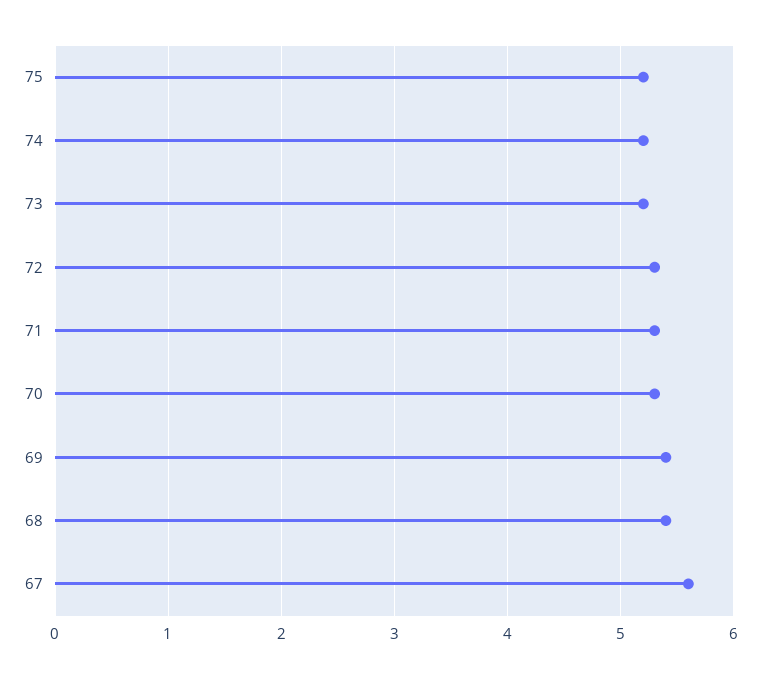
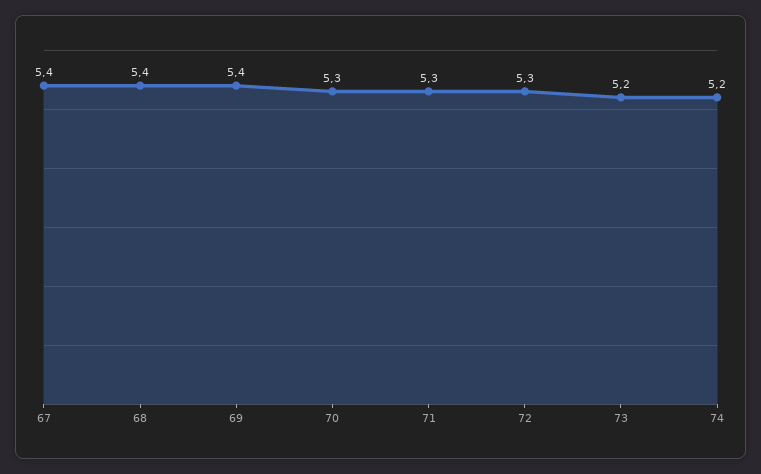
  {
-   "75": 5.2,
    "74": 5.2,
    "73": 5.2,
    "72": 5.3,
    "71": 5.3,
    "70": 5.3,
    "69": 5.4,
    "68": 5.4,
-   "67": 5.6
+   "67": 5.4
  }

